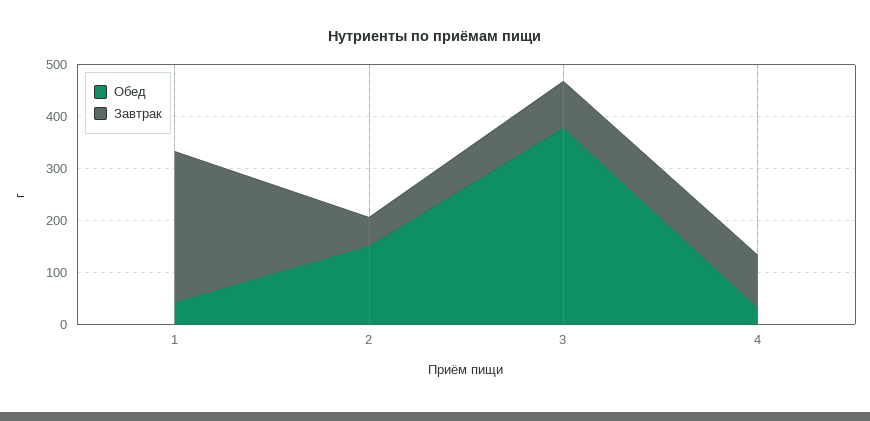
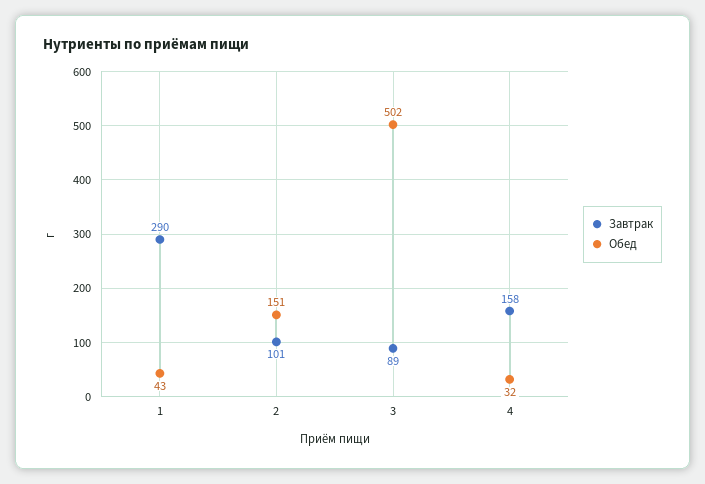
  {
    "Обед": {
      "1": 43,
      "2": 151,
-     "3": 380,
+     "3": 502,
      "4": 32
    },
    "Завтрак": {
      "1": 290,
-     "2": 60,
+     "2": 101,
      "3": 89,
-     "4": 100
+     "4": 158
    }
  }

